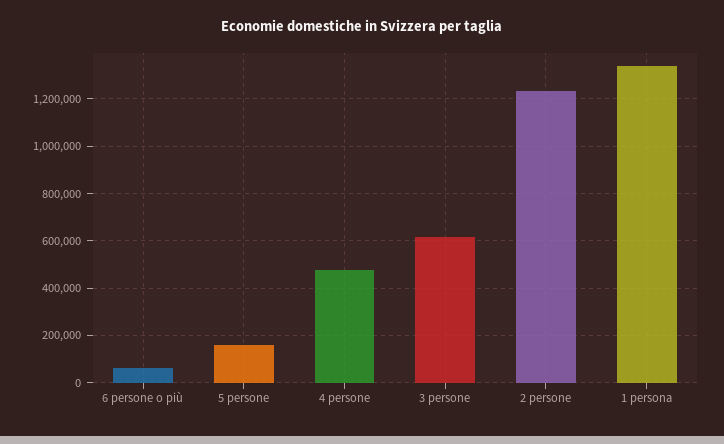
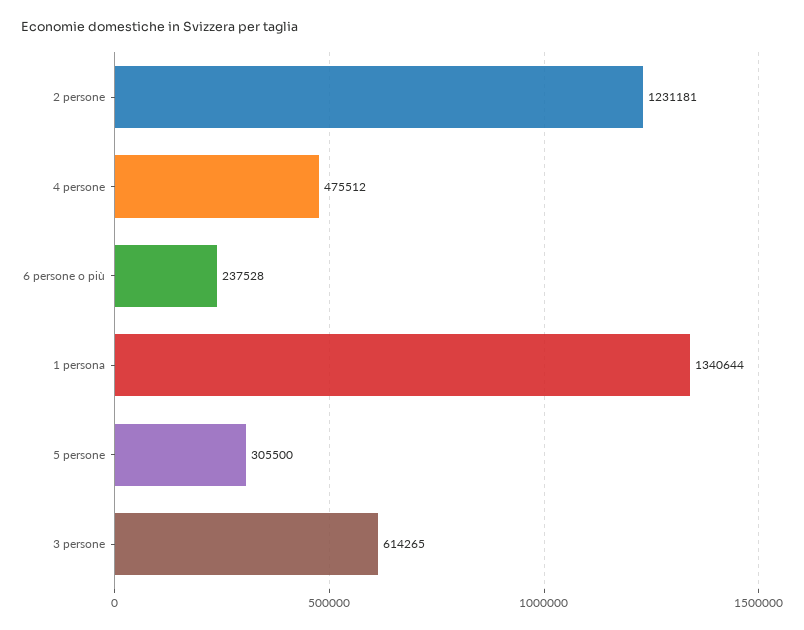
  {
-   "6 persone o più": 50000,
+   "6 persone o più": 237528,
-   "5 persone": 150000,
+   "5 persone": 305500,
    "4 persone": 475512,
    "3 persone": 614265,
    "2 persone": 1231181,
    "1 persona": 1340644
  }

